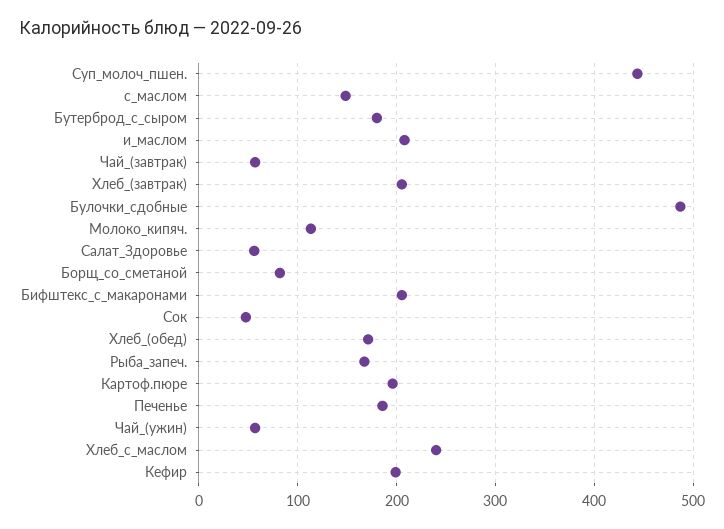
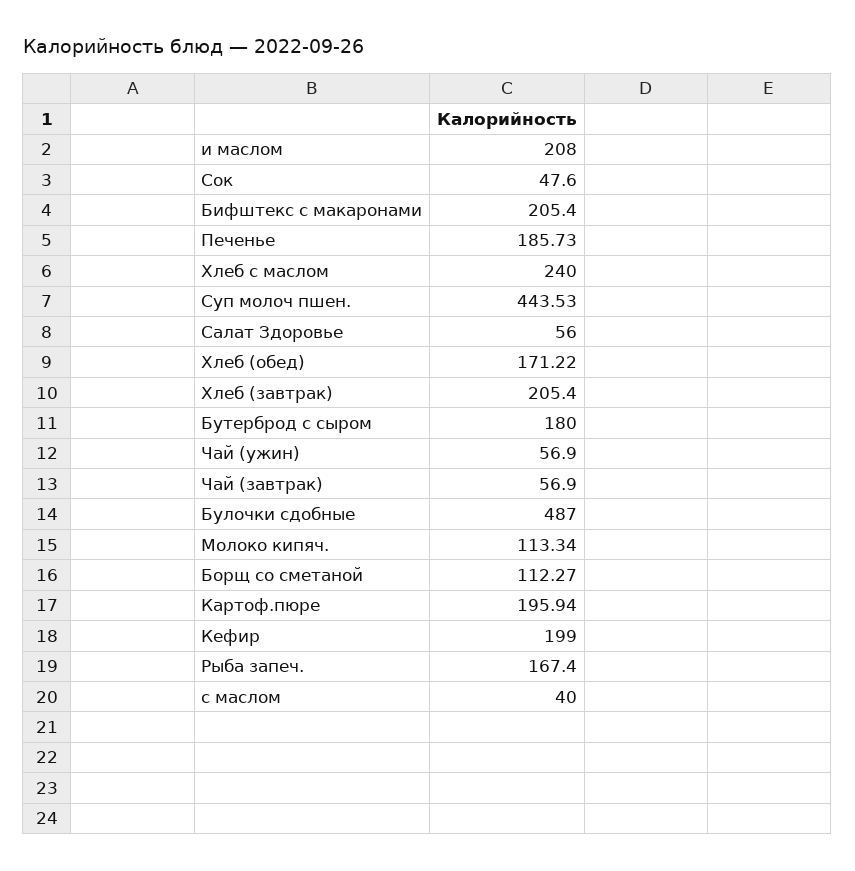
  {
    "Суп_молоч_пшен.": 443.53,
-   "с_маслом": 150,
+   "с_маслом": 40,
    "Бутерброд_с_сыром": 180,
    "и_маслом": 208,
    "Чай_(завтрак)": 56.9,
    "Хлеб_(завтрак)": 205.4,
    "Булочки_сдобные": 487,
    "Молоко_кипяч.": 113.34,
    "Салат_Здоровье": 56,
-   "Борщ_со_сметаной": 80,
+   "Борщ_со_сметаной": 112.27,
    "Бифштекс_с_макаронами": 205.4,
    "Сок": 47.6,
    "Хлеб_(обед)": 171.22,
    "Рыба_запеч.": 167.4,
    "Картоф.пюре": 195.94,
    "Печенье": 185.73,
    "Чай_(ужин)": 56.9,
    "Хлеб_с_маслом": 240,
    "Кефир": 199
  }

